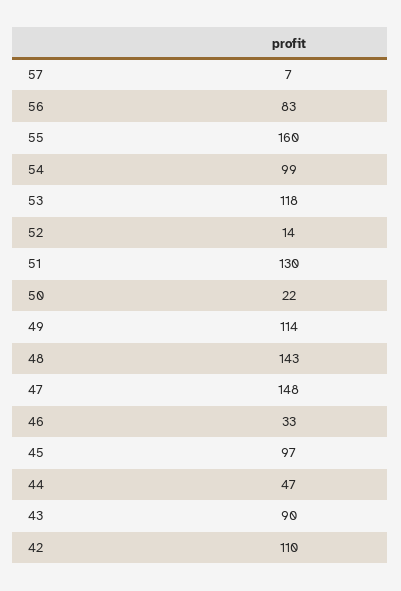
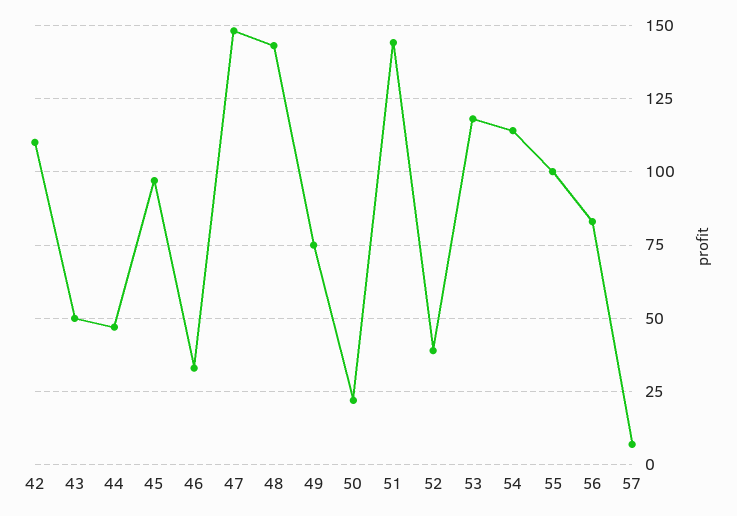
  {
    "57": 7,
    "56": 83,
-   "55": 160,
+   "55": 100,
-   "54": 99,
+   "54": 115,
    "53": 118,
-   "52": 14,
+   "52": 40,
-   "51": 130,
+   "51": 145,
    "50": 22,
-   "49": 114,
+   "49": 75,
    "48": 143,
    "47": 148,
    "46": 33,
    "45": 97,
    "44": 47,
-   "43": 90,
+   "43": 50,
    "42": 110
  }

